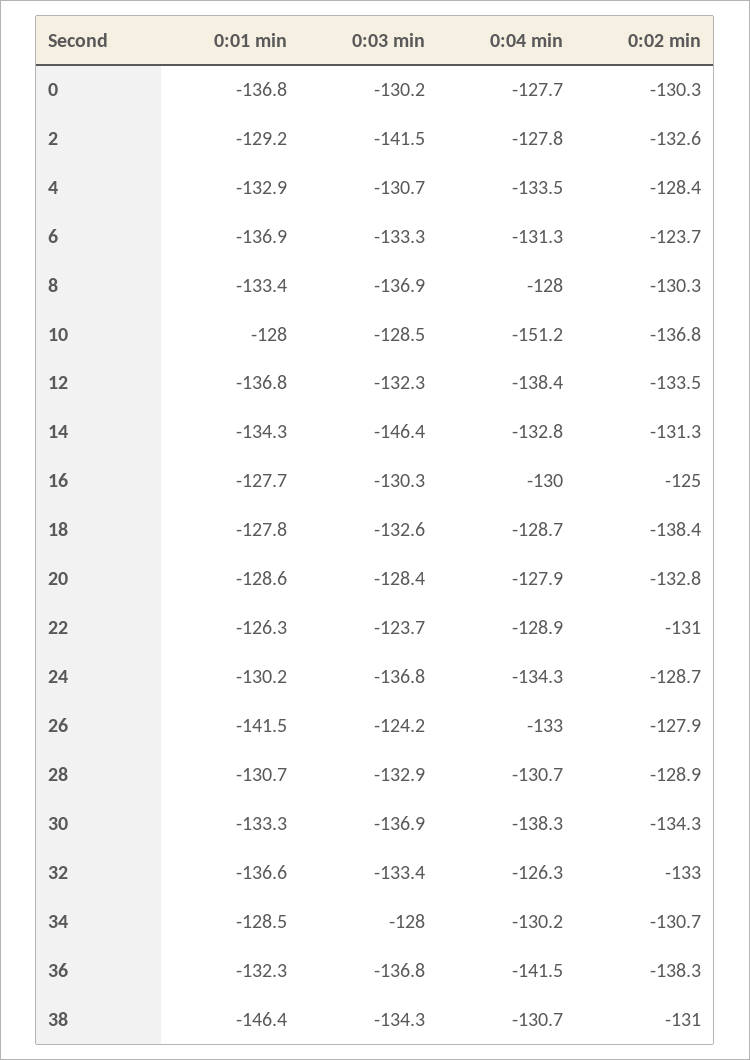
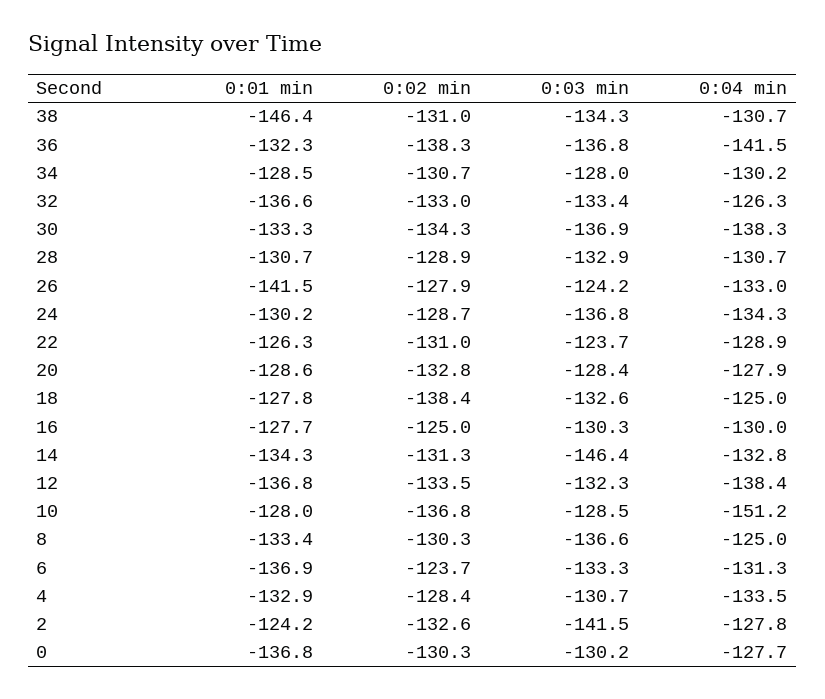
  {
    "0:01 min": {
      "0": -136.8,
-     "2": -129.2,
+     "2": -124.2,
      "4": -132.9,
      "6": -136.9,
      "8": -133.4,
      "10": -128,
      "12": -136.8,
      "14": -134.3,
      "16": -127.7,
      "18": -127.8,
      "20": -128.6,
      "22": -126.3,
      "24": -130.2,
      "26": -141.5,
      "28": -130.7,
      "30": -133.3,
      "32": -136.6,
      "34": -128.5,
      "36": -132.3,
      "38": -146.4
    },
    "0:03 min": {
      "0": -130.2,
      "2": -141.5,
      "4": -130.7,
      "6": -133.3,
-     "8": -136.9,
+     "8": -136.6,
      "10": -128.5,
      "12": -132.3,
      "14": -146.4,
      "16": -130.3,
      "18": -132.6,
      "20": -128.4,
      "22": -123.7,
      "24": -136.8,
      "26": -124.2,
      "28": -132.9,
      "30": -136.9,
      "32": -133.4,
      "34": -128,
      "36": -136.8,
      "38": -134.3
    },
    "0:04 min": {
      "0": -127.7,
      "2": -127.8,
      "4": -133.5,
      "6": -131.3,
-     "8": -128,
+     "8": -125,
      "10": -151.2,
      "12": -138.4,
      "14": -132.8,
      "16": -130,
-     "18": -128.7,
+     "18": -125,
      "20": -127.9,
      "22": -128.9,
      "24": -134.3,
      "26": -133,
      "28": -130.7,
      "30": -138.3,
      "32": -126.3,
      "34": -130.2,
      "36": -141.5,
      "38": -130.7
    },
    "0:02 min": {
      "0": -130.3,
      "2": -132.6,
      "4": -128.4,
      "6": -123.7,
      "8": -130.3,
      "10": -136.8,
      "12": -133.5,
      "14": -131.3,
      "16": -125,
      "18": -138.4,
      "20": -132.8,
      "22": -131,
      "24": -128.7,
      "26": -127.9,
      "28": -128.9,
      "30": -134.3,
      "32": -133,
      "34": -130.7,
      "36": -138.3,
      "38": -131
    }
  }

